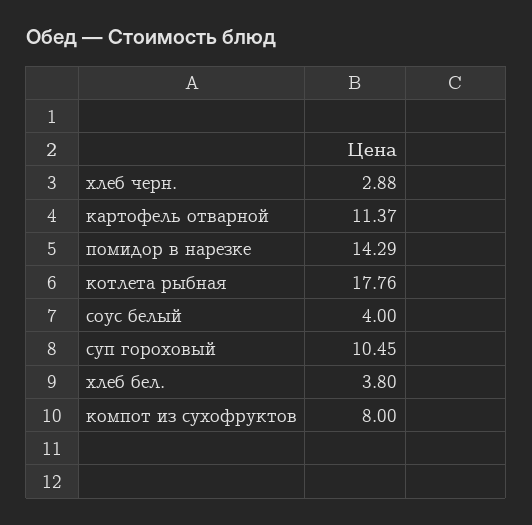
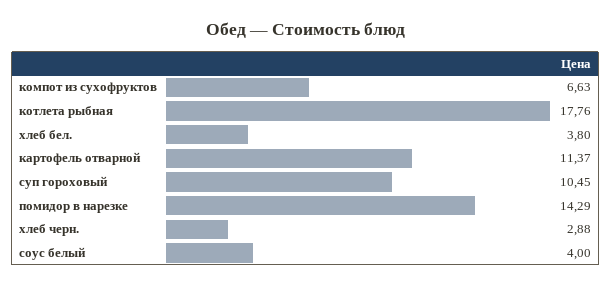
  {
    "хлеб черн.": 2.88,
    "картофель отварной": 11.37,
    "помидор в нарезке": 14.29,
    "котлета рыбная": 17.76,
    "соус белый": 4,
    "суп гороховый": 10.45,
    "хлеб бел.": 3.8,
-   "компот из сухофруктов": 8
+   "компот из сухофруктов": 6.63
  }

